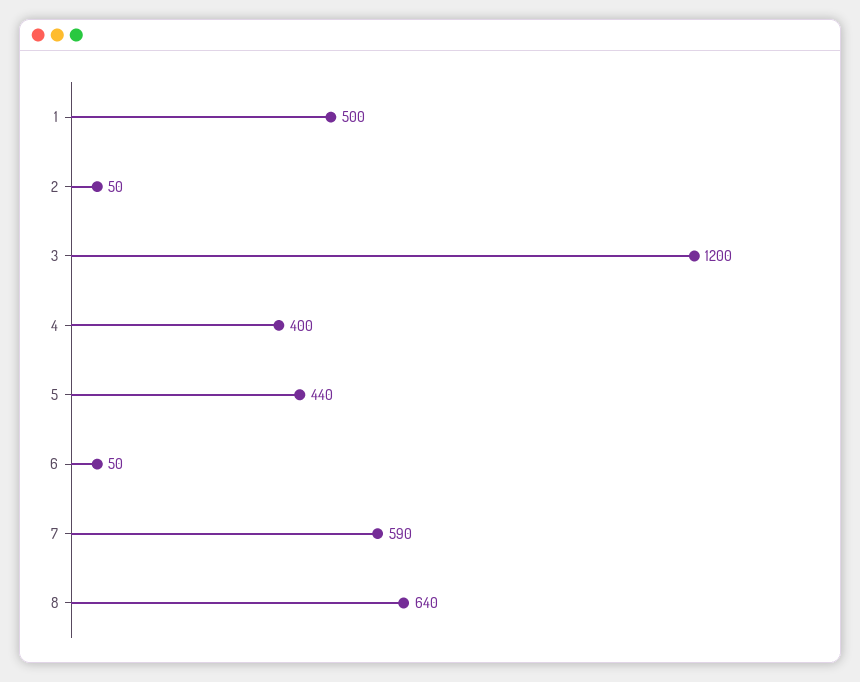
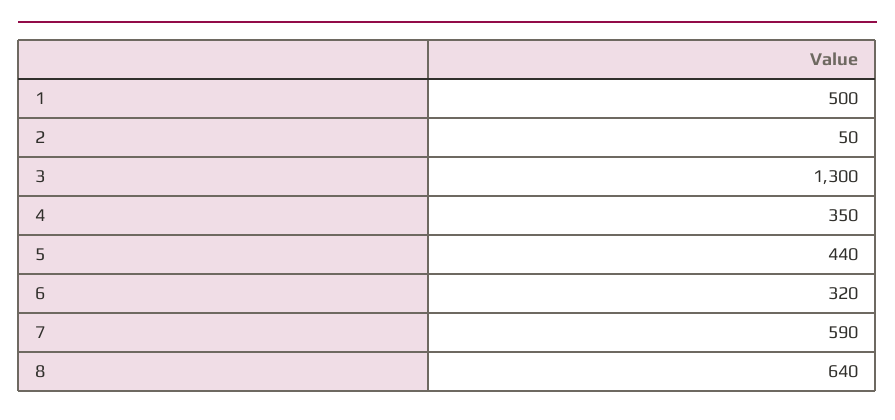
  {
    "1": 500,
    "2": 50,
-   "3": 1200,
+   "3": 1300,
-   "4": 400,
+   "4": 350,
    "5": 440,
-   "6": 50,
+   "6": 320,
    "7": 590,
    "8": 640
  }

